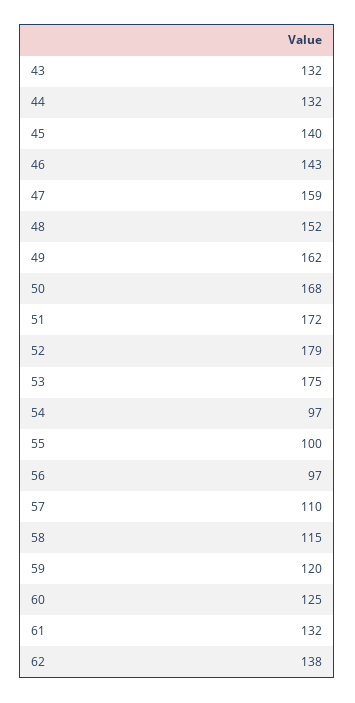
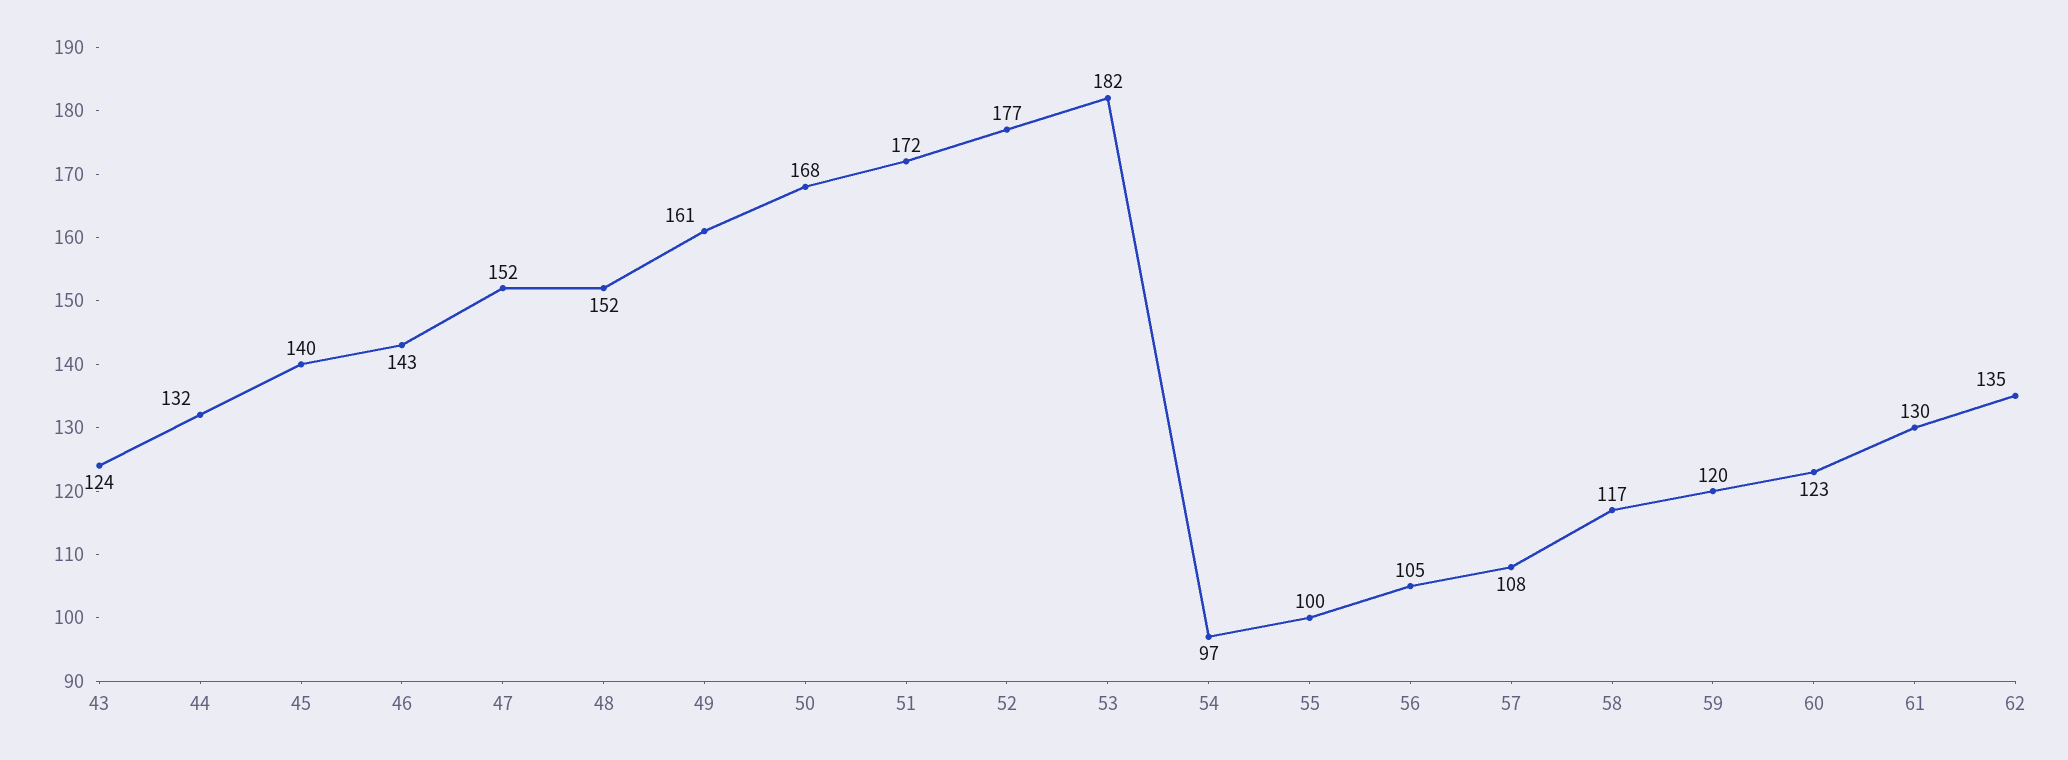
  {
-   "43": 132,
+   "43": 124,
    "44": 132,
    "45": 140,
    "46": 143,
-   "47": 159,
+   "47": 152,
    "48": 152,
-   "49": 162,
+   "49": 161,
    "50": 168,
    "51": 172,
-   "52": 179,
+   "52": 177,
-   "53": 175,
+   "53": 182,
    "54": 97,
    "55": 100,
-   "56": 97,
+   "56": 105,
-   "57": 110,
+   "57": 108,
-   "58": 115,
+   "58": 117,
    "59": 120,
-   "60": 125,
+   "60": 123,
-   "61": 132,
+   "61": 130,
-   "62": 138
+   "62": 135
  }

